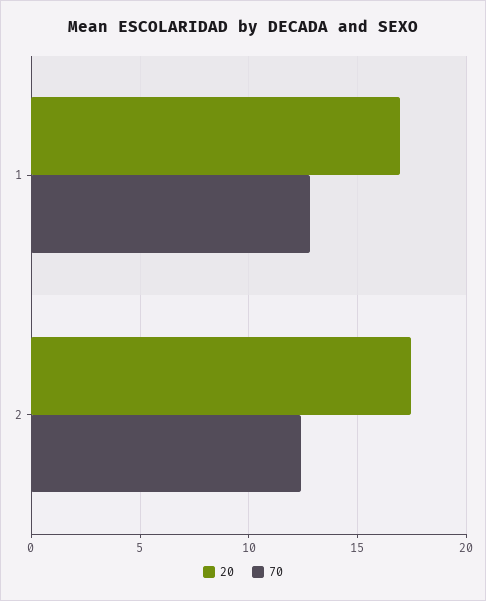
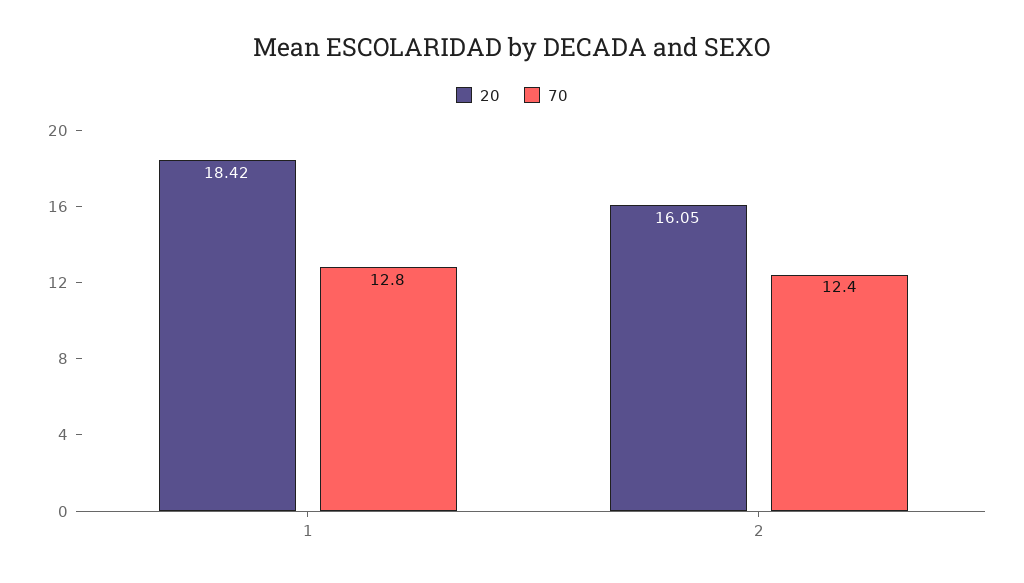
  {
    "20": {
-     "1": 17,
+     "1": 18.42,
-     "2": 17.5
+     "2": 16.05
    },
    "70": {
      "1": 12.8,
      "2": 12.4
    }
  }

